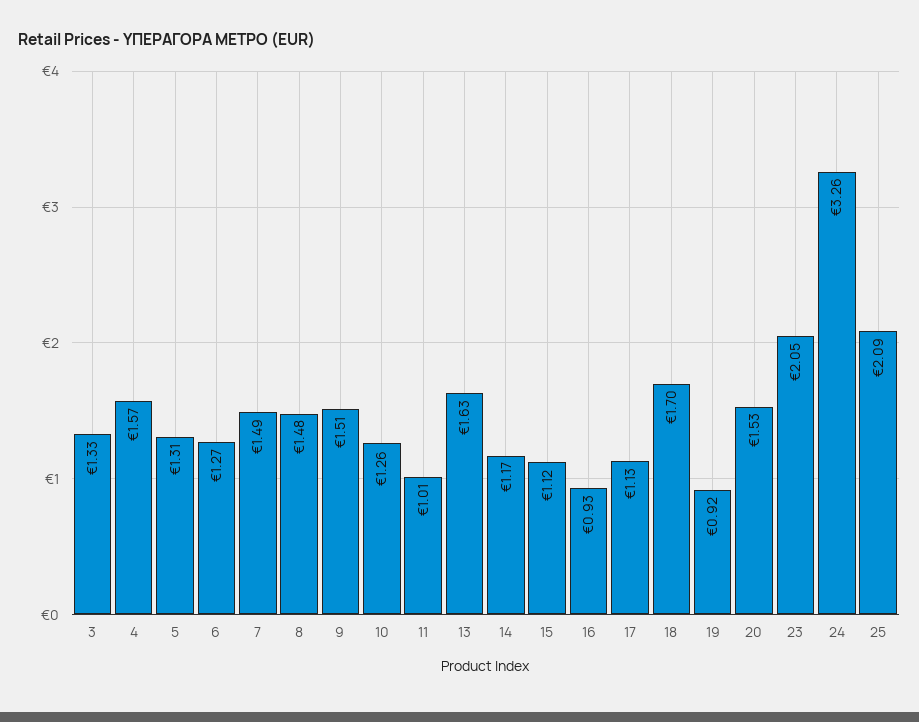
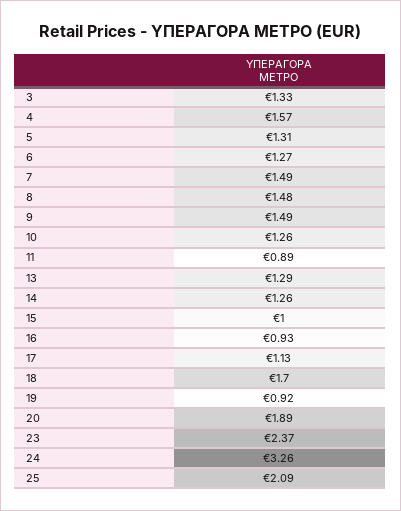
  {
    "3": 1.33,
    "4": 1.57,
    "5": 1.31,
    "6": 1.27,
    "7": 1.49,
    "8": 1.48,
-   "9": 1.51,
+   "9": 1.49,
    "10": 1.26,
-   "11": 1.01,
+   "11": 0.89,
-   "13": 1.63,
+   "13": 1.29,
-   "14": 1.17,
+   "14": 1.26,
-   "15": 1.12,
+   "15": 1,
    "16": 0.93,
    "17": 1.13,
    "18": 1.7,
    "19": 0.92,
-   "20": 1.53,
+   "20": 1.89,
-   "23": 2.05,
+   "23": 2.37,
    "24": 3.26,
    "25": 2.09
  }

